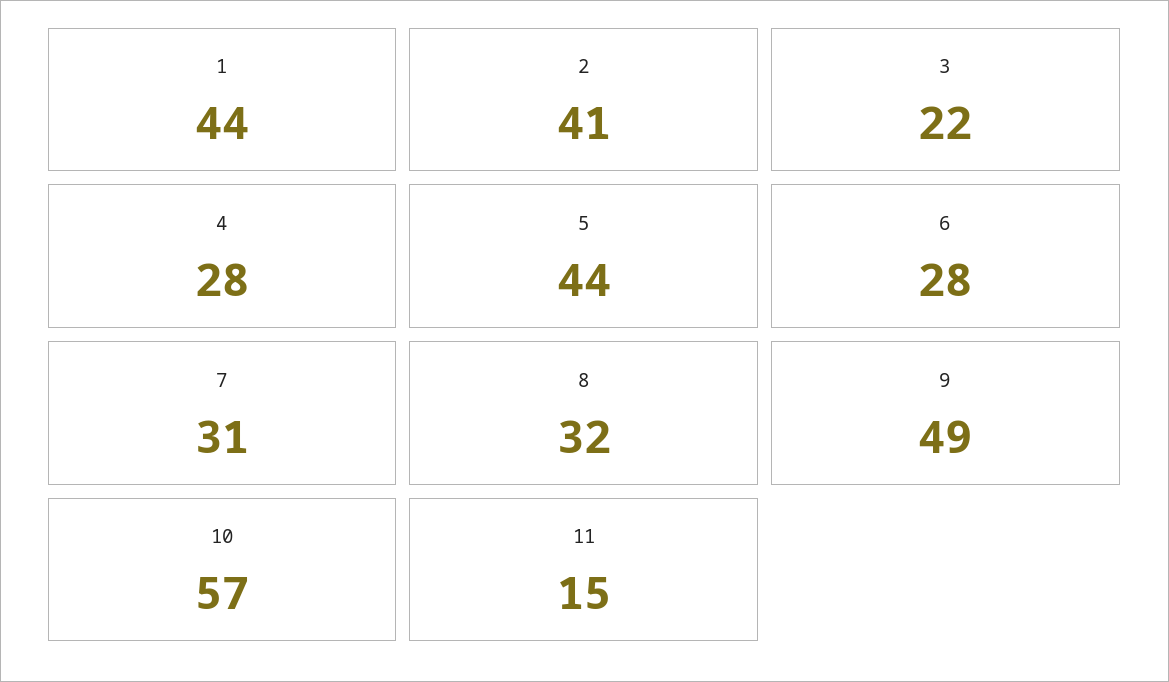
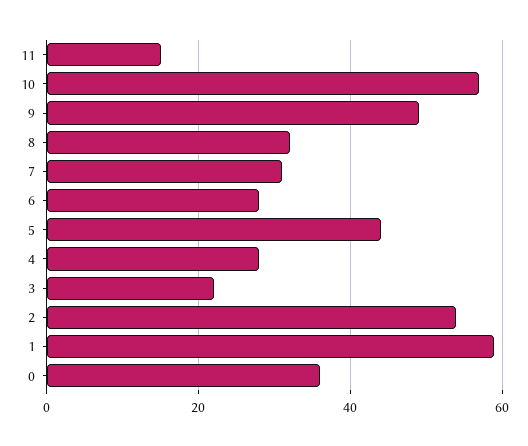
  {
-   "1": 44,
+   "1": 60,
-   "2": 41,
+   "2": 55,
    "3": 22,
    "4": 28,
    "5": 44,
    "6": 28,
    "7": 31,
    "8": 32,
    "9": 49,
    "10": 57,
-   "11": 15
+   "11": 15,
+   "0": 35
  }

